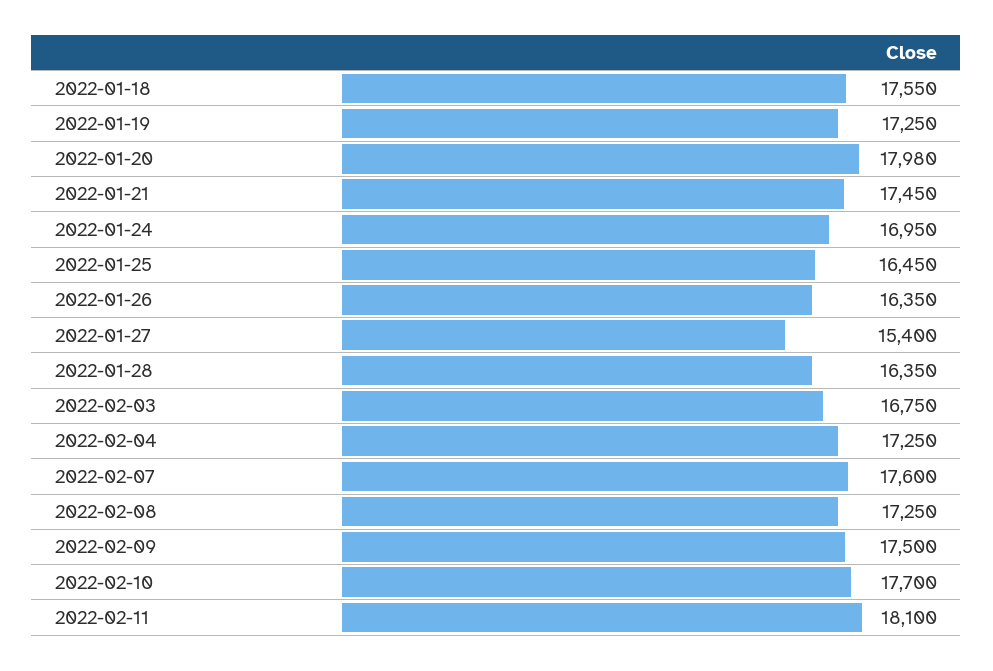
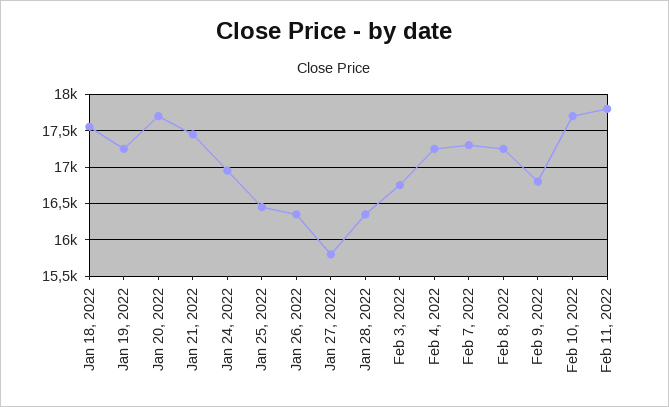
  {
    "2022-01-18": 17550,
    "2022-01-19": 17250,
-   "2022-01-20": 17980,
+   "2022-01-20": 17700,
    "2022-01-21": 17450,
    "2022-01-24": 16950,
    "2022-01-25": 16450,
    "2022-01-26": 16350,
-   "2022-01-27": 15400,
+   "2022-01-27": 15800,
    "2022-01-28": 16350,
    "2022-02-03": 16750,
    "2022-02-04": 17250,
-   "2022-02-07": 17600,
+   "2022-02-07": 17300,
    "2022-02-08": 17250,
-   "2022-02-09": 17500,
+   "2022-02-09": 16800,
    "2022-02-10": 17700,
-   "2022-02-11": 18100
+   "2022-02-11": 17800
  }

